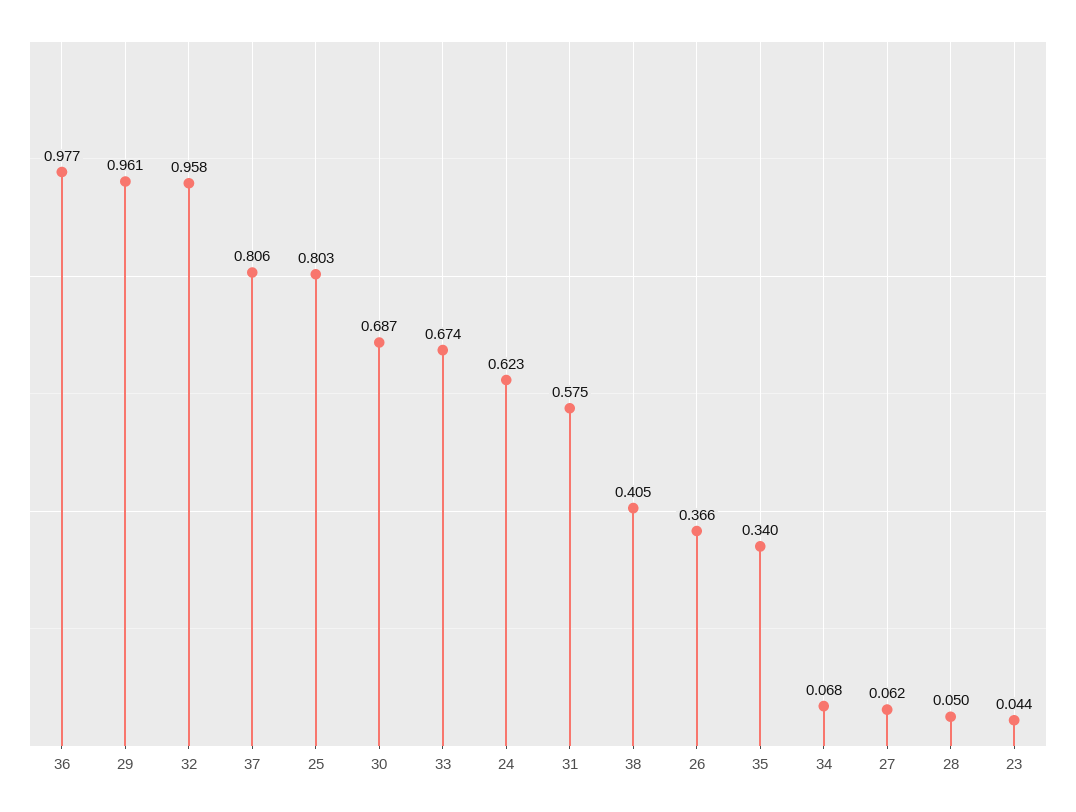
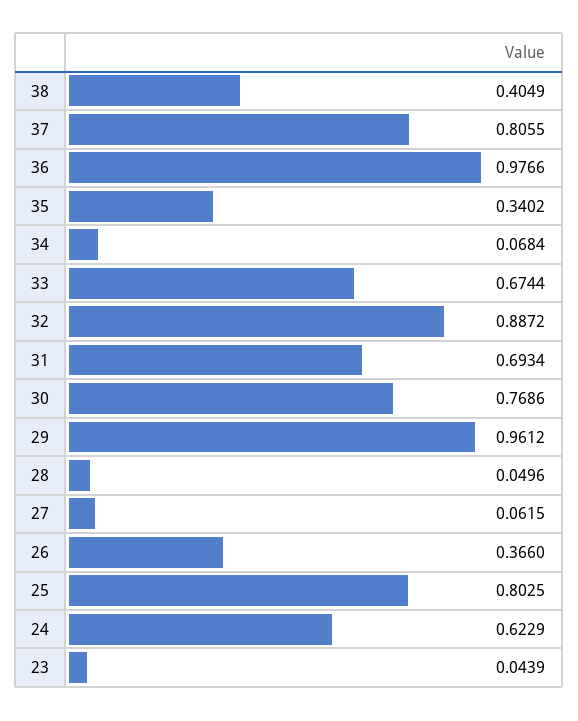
  {
    "36": 0.9766,
    "29": 0.9612,
-   "32": 0.958,
+   "32": 0.8872,
    "37": 0.8055,
    "25": 0.8025,
-   "30": 0.687,
+   "30": 0.7686,
    "33": 0.6744,
    "24": 0.6229,
-   "31": 0.575,
+   "31": 0.6934,
    "38": 0.4049,
    "26": 0.366,
    "35": 0.3402,
    "34": 0.0684,
    "27": 0.0615,
    "28": 0.0496,
    "23": 0.0439
  }

